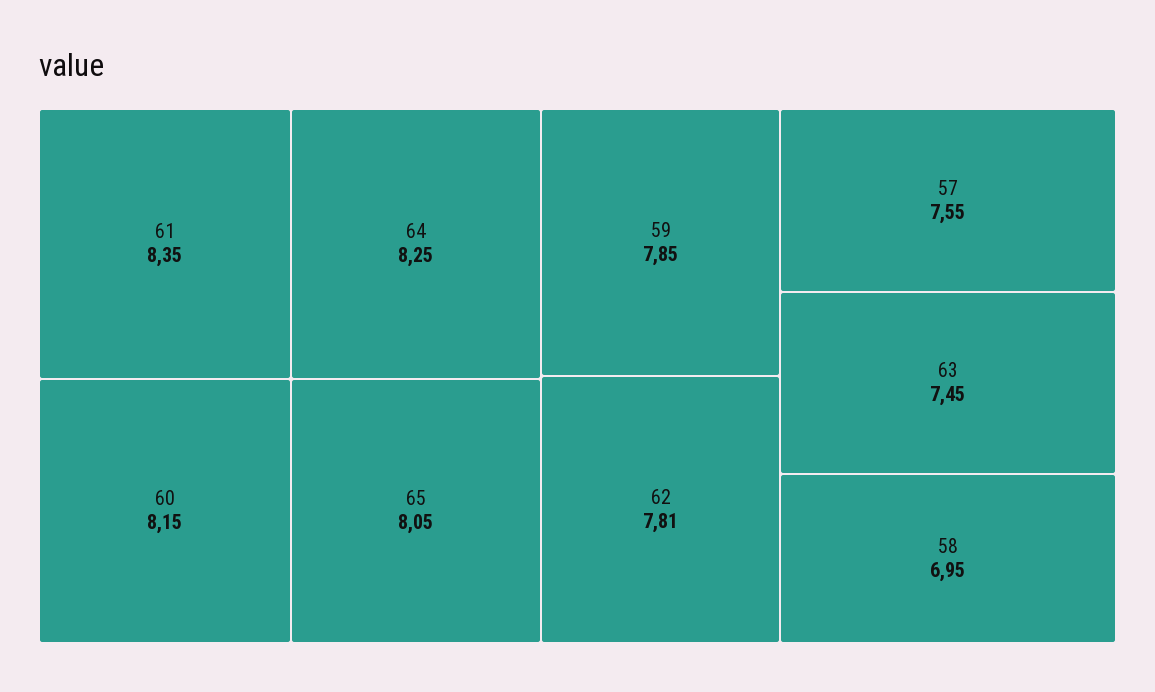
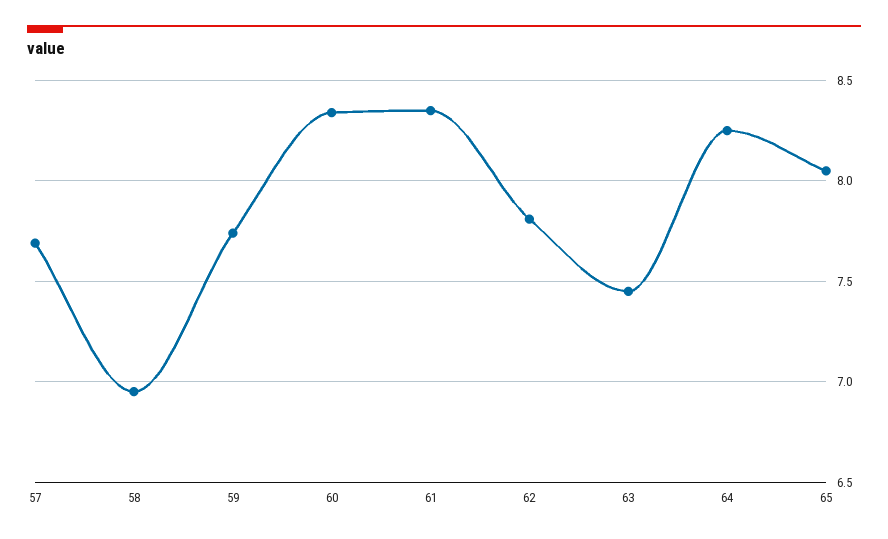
  {
    "61": 8.35,
    "64": 8.25,
-   "60": 8.15,
+   "60": 8.35,
    "65": 8.05,
-   "59": 7.85,
+   "59": 7.75,
    "62": 7.81,
-   "57": 7.55,
+   "57": 7.7,
    "63": 7.45,
    "58": 6.95
  }

